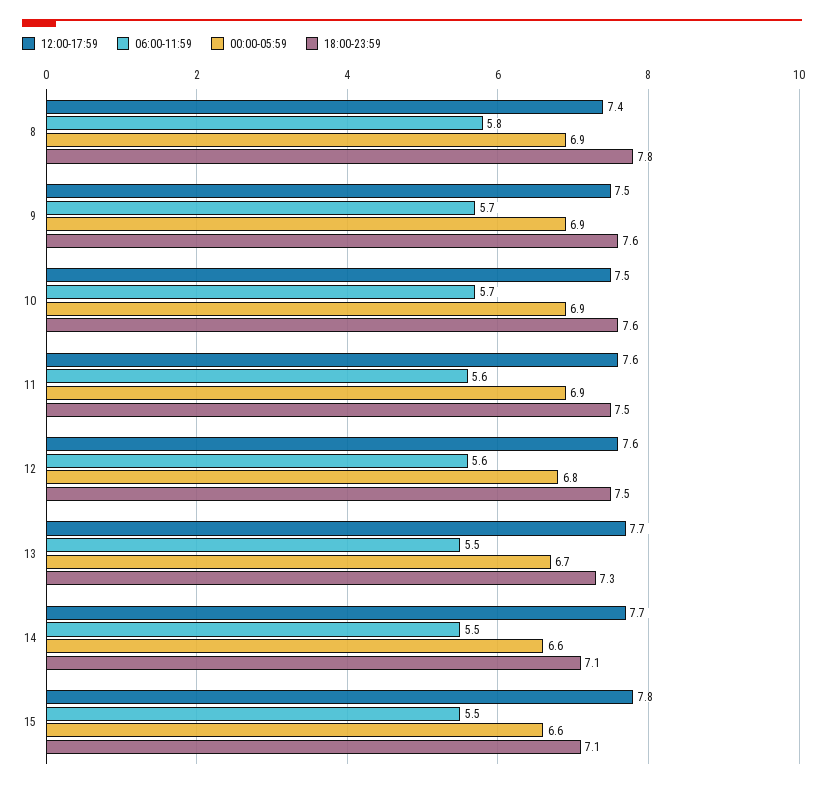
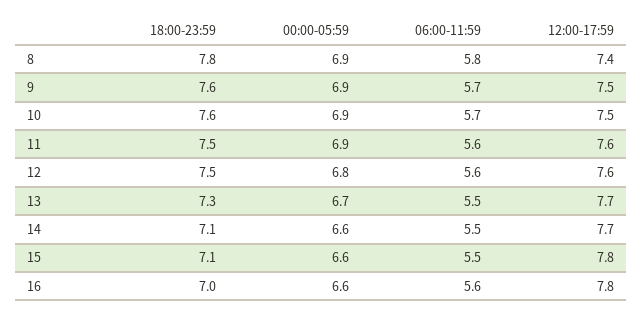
  {
    "12:00-17:59": {
      "8": 7.4,
      "9": 7.5,
      "10": 7.5,
      "11": 7.6,
      "12": 7.6,
      "13": 7.7,
      "14": 7.7,
-     "15": 7.8
+     "15": 7.8,
+     "16": 7.8
    },
    "06:00-11:59": {
      "8": 5.8,
      "9": 5.7,
      "10": 5.7,
      "11": 5.6,
      "12": 5.6,
      "13": 5.5,
      "14": 5.5,
-     "15": 5.5
+     "15": 5.5,
+     "16": 5.6
    },
    "00:00-05:59": {
      "8": 6.9,
      "9": 6.9,
      "10": 6.9,
      "11": 6.9,
      "12": 6.8,
      "13": 6.7,
      "14": 6.6,
-     "15": 6.6
+     "15": 6.6,
+     "16": 6.6
    },
    "18:00-23:59": {
      "8": 7.8,
      "9": 7.6,
      "10": 7.6,
      "11": 7.5,
      "12": 7.5,
      "13": 7.3,
      "14": 7.1,
-     "15": 7.1
+     "15": 7.1,
+     "16": 7
    }
  }

